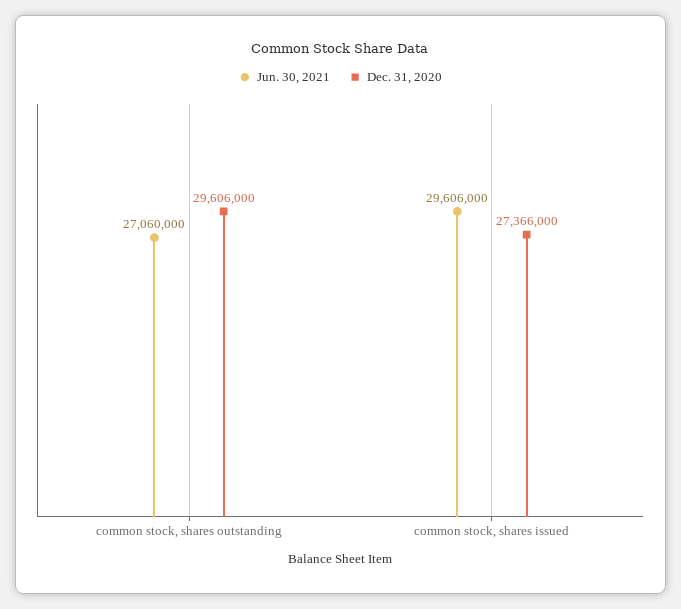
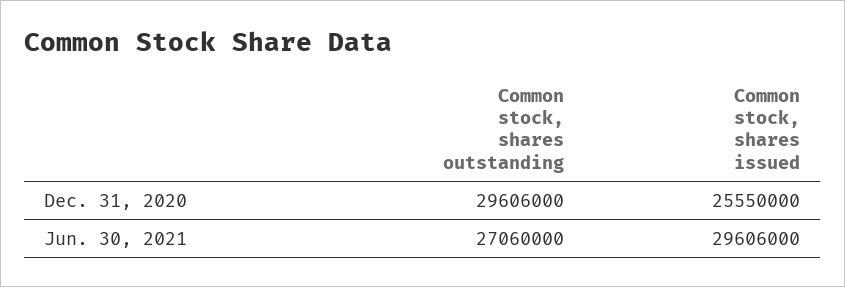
  {
    "Jun. 30, 2021": {
      "common stock, shares outstanding": 27060000,
      "common stock, shares issued": 29606000
    },
    "Dec. 31, 2020": {
      "common stock, shares outstanding": 29606000,
-     "common stock, shares issued": 27366000
+     "common stock, shares issued": 25550000
    }
  }

